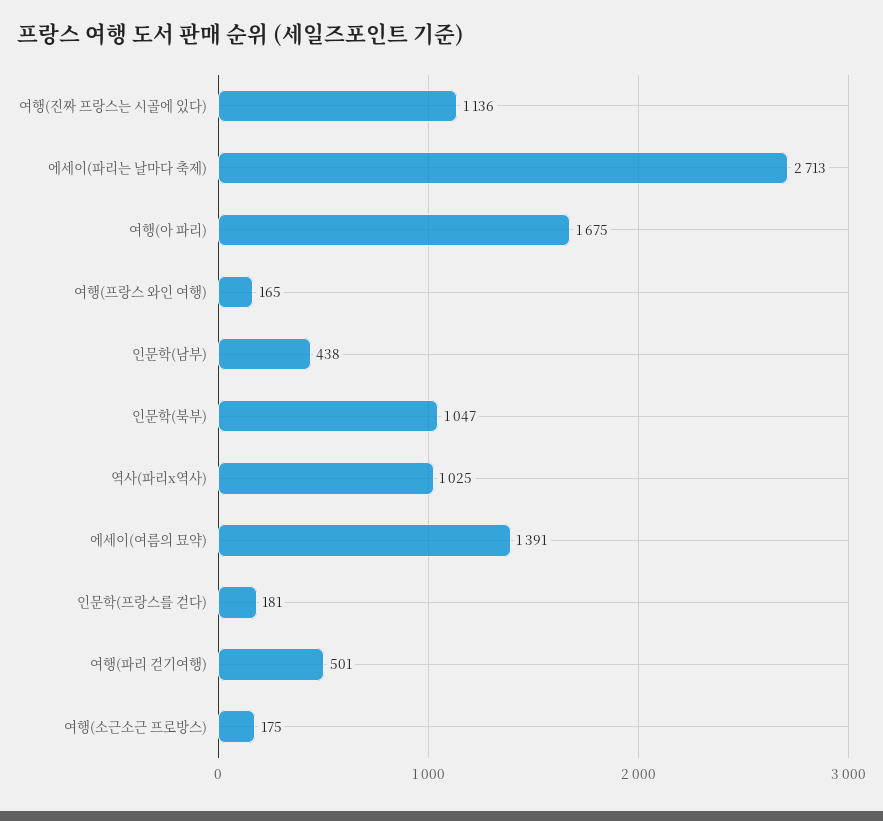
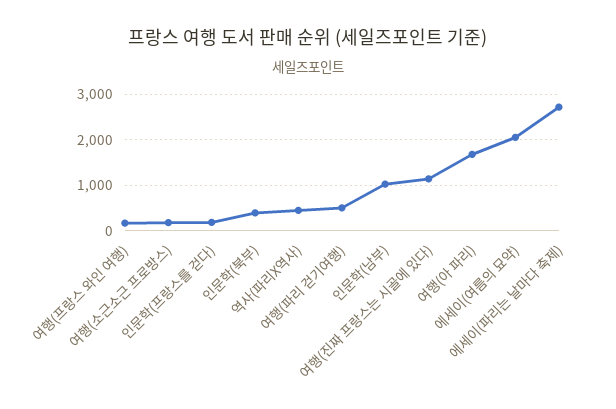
  {
    "여행(진짜 프랑스는 시골에 있다)": 1136,
    "에세이(파리는 날마다 축제)": 2713,
    "여행(아 파리)": 1675,
    "여행(프랑스 와인 여행)": 165,
-   "인문학(남부)": 438,
+   "인문학(남부)": 1000,
-   "인문학(북부)": 1047,
+   "인문학(북부)": 400,
-   "역사(파리x역사)": 1025,
+   "역사(파리x역사)": 400,
-   "에세이(여름의 묘약)": 1391,
+   "에세이(여름의 묘약)": 2000,
    "인문학(프랑스를 걷다)": 181,
    "여행(파리 걷기여행)": 501,
    "여행(소근소근 프로방스)": 175
  }

